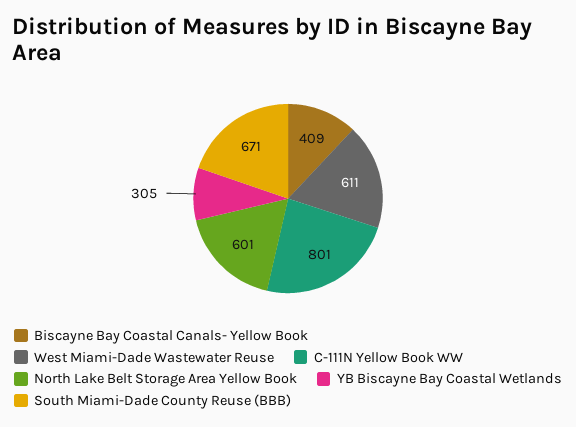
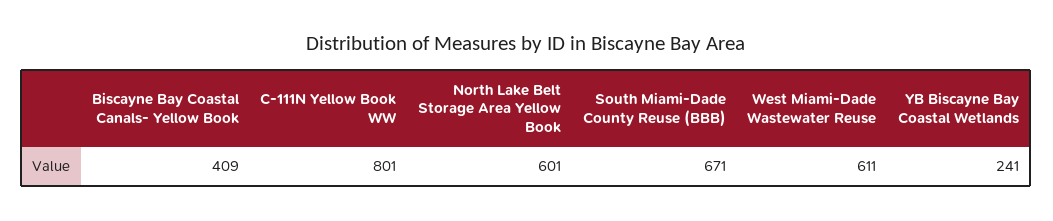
  {
    "Biscayne Bay Coastal Canals- Yellow Book": 409,
    "West Miami-Dade Wastewater Reuse": 611,
    "C-111N Yellow Book WW": 801,
    "North Lake Belt Storage Area Yellow Book": 601,
-   "YB Biscayne Bay Coastal Wetlands": 305,
+   "YB Biscayne Bay Coastal Wetlands": 241,
    "South Miami-Dade County Reuse (BBB)": 671
  }

